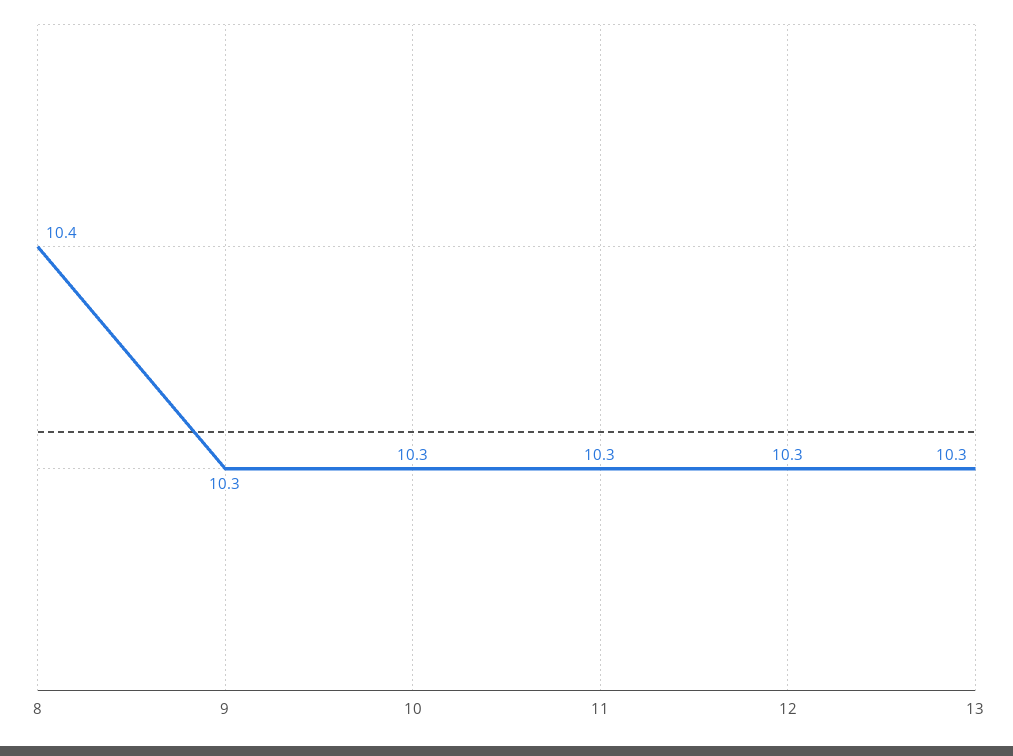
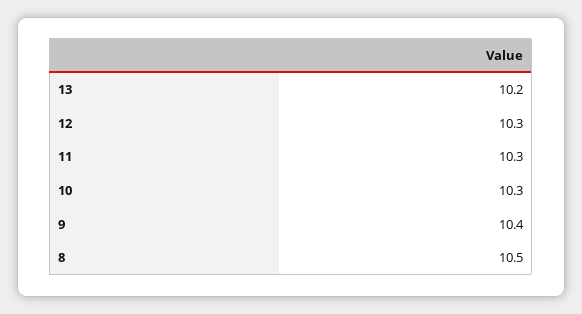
  {
-   "8": 10.4,
+   "8": 10.5,
-   "9": 10.3,
+   "9": 10.4,
    "10": 10.3,
    "11": 10.3,
    "12": 10.3,
-   "13": 10.3
+   "13": 10.2
  }

